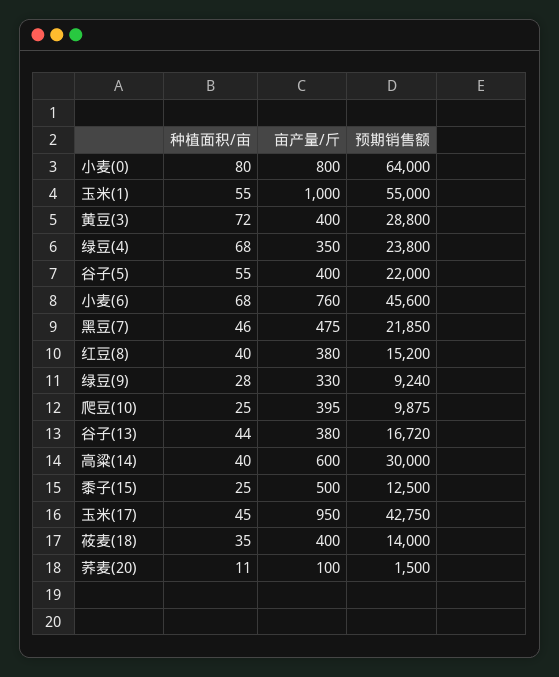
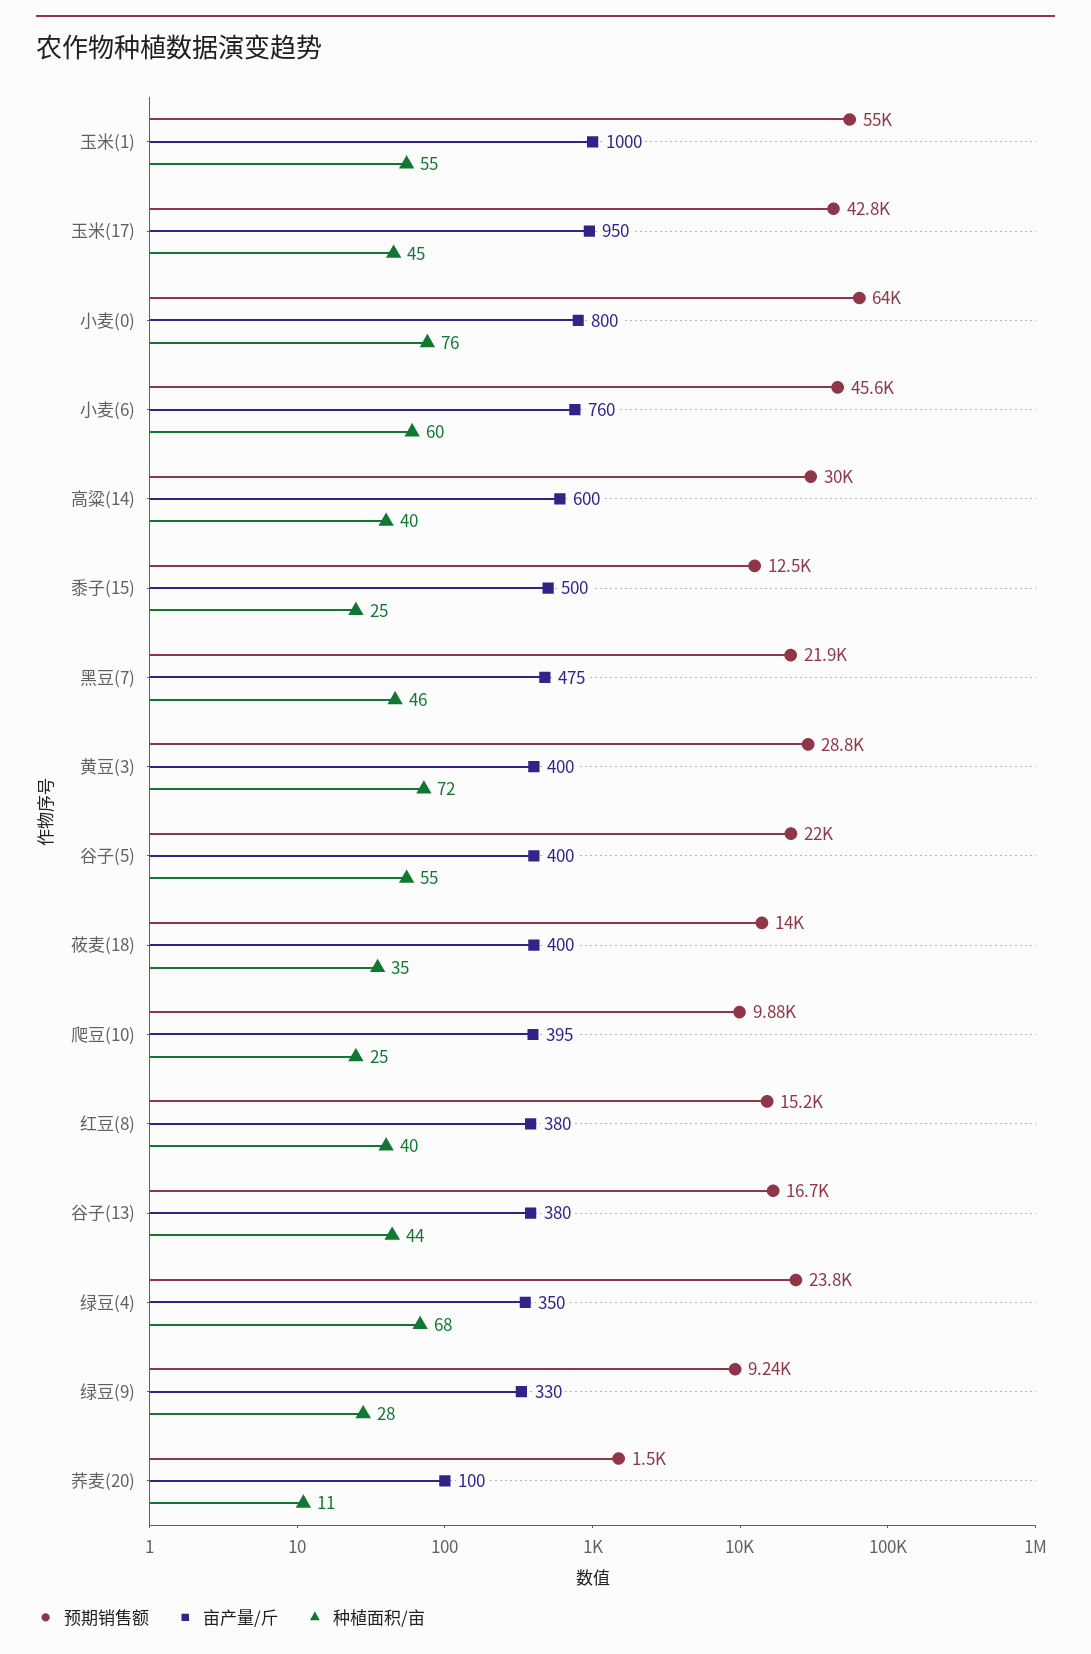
  {
    "种植面积/亩": {
-     "小麦(0)": 80,
+     "小麦(0)": 76,
      "玉米(1)": 55,
      "黄豆(3)": 72,
      "绿豆(4)": 68,
      "谷子(5)": 55,
-     "小麦(6)": 68,
+     "小麦(6)": 60,
      "黑豆(7)": 46,
      "红豆(8)": 40,
      "绿豆(9)": 28,
      "爬豆(10)": 25,
      "谷子(13)": 44,
      "高粱(14)": 40,
      "黍子(15)": 25,
      "玉米(17)": 45,
      "莜麦(18)": 35,
      "荞麦(20)": 11
    },
    "亩产量/斤": {
      "小麦(0)": 800,
      "玉米(1)": 1000,
      "黄豆(3)": 400,
      "绿豆(4)": 350,
      "谷子(5)": 400,
      "小麦(6)": 760,
      "黑豆(7)": 475,
      "红豆(8)": 380,
      "绿豆(9)": 330,
      "爬豆(10)": 395,
      "谷子(13)": 380,
      "高粱(14)": 600,
      "黍子(15)": 500,
      "玉米(17)": 950,
      "莜麦(18)": 400,
      "荞麦(20)": 100
    },
    "预期销售额": {
      "小麦(0)": 64000,
      "玉米(1)": 55000,
      "黄豆(3)": 28800,
      "绿豆(4)": 23800,
      "谷子(5)": 22000,
      "小麦(6)": 45600,
      "黑豆(7)": 21850,
      "红豆(8)": 15200,
      "绿豆(9)": 9240,
      "爬豆(10)": 9875,
      "谷子(13)": 16720,
      "高粱(14)": 30000,
      "黍子(15)": 12500,
      "玉米(17)": 42750,
      "莜麦(18)": 14000,
      "荞麦(20)": 1500
    }
  }

